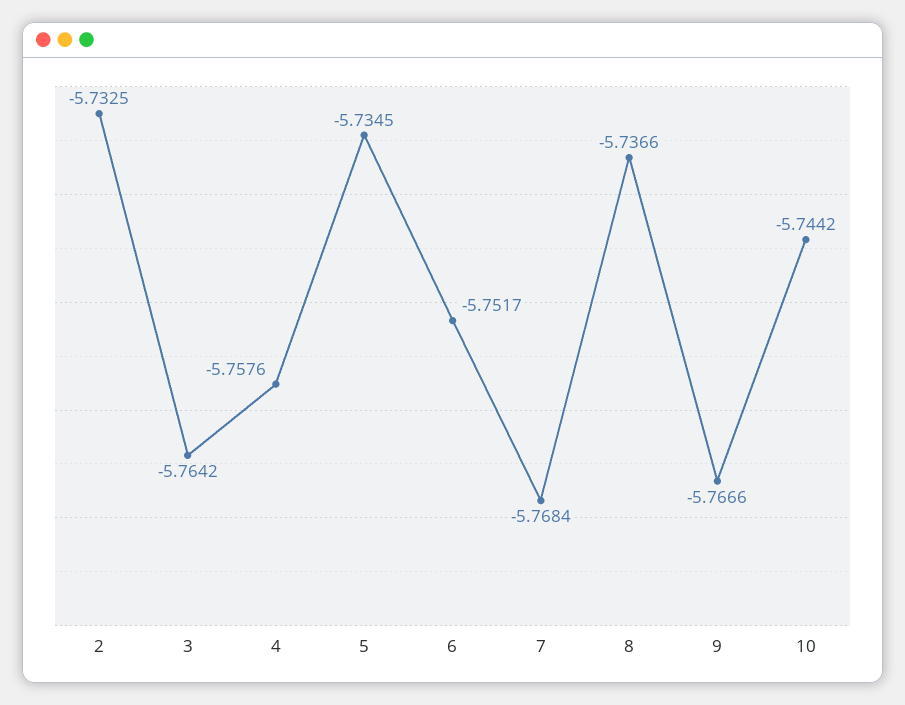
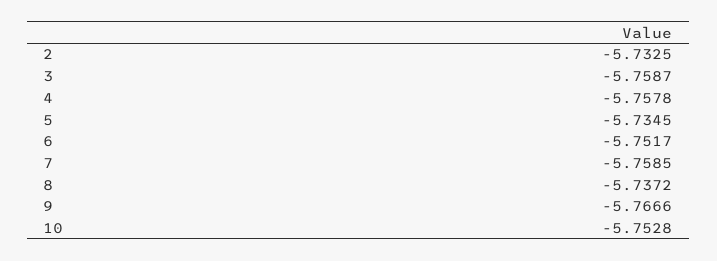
  {
    "2": -5.7325,
-   "3": -5.7642,
+   "3": -5.7587,
-   "4": -5.7576,
+   "4": -5.7578,
    "5": -5.7345,
    "6": -5.7517,
-   "7": -5.7684,
+   "7": -5.7585,
-   "8": -5.7366,
+   "8": -5.7372,
    "9": -5.7666,
-   "10": -5.7442
+   "10": -5.7528
  }

